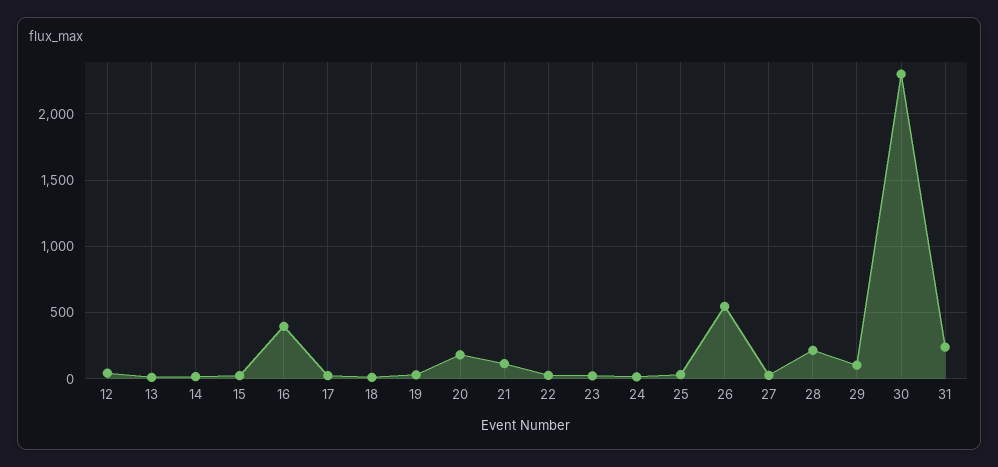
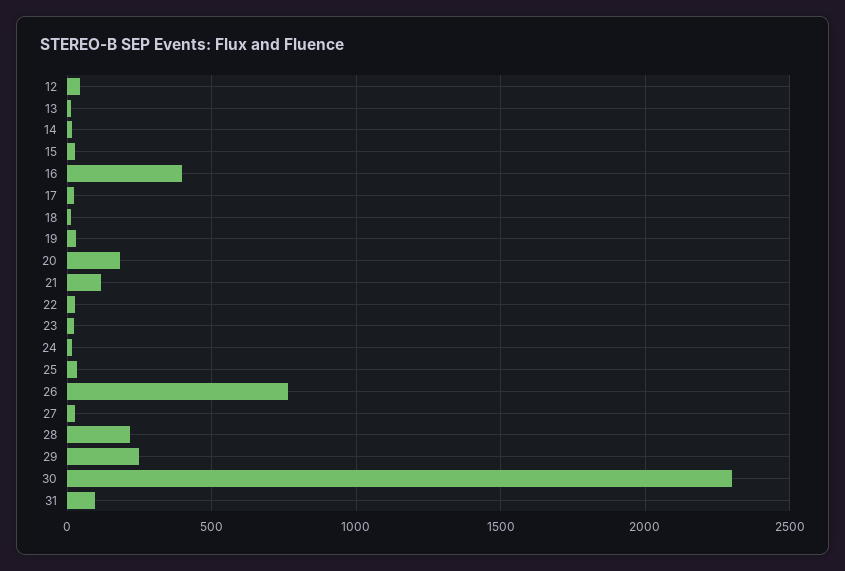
  {
    "12": 50,
    "13": 0,
    "14": 0,
    "15": 50,
    "16": 400,
    "17": 0,
    "18": 0,
    "19": 50,
    "20": 200,
    "21": 100,
    "22": 50,
    "23": 0,
    "24": 0,
    "25": 50,
-   "26": 550,
+   "26": 750,
    "27": 50,
    "28": 200,
-   "29": 100,
+   "29": 250,
    "30": 2300,
-   "31": 250
+   "31": 100
  }

